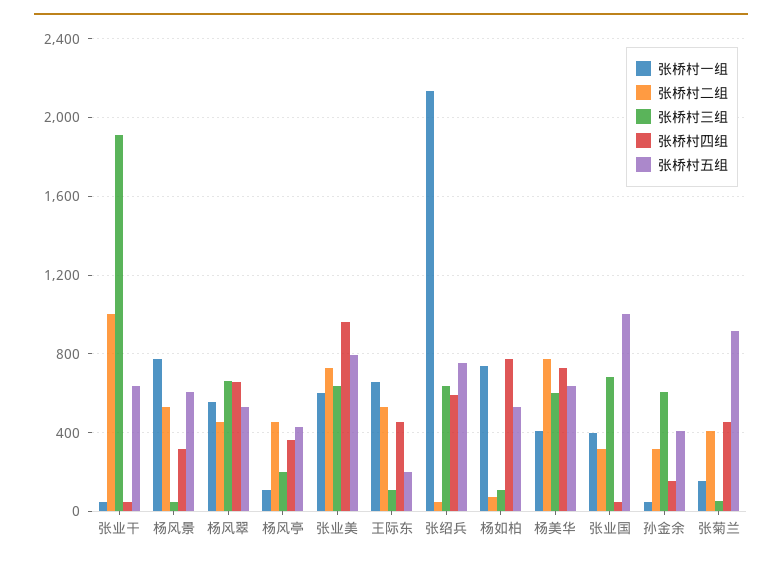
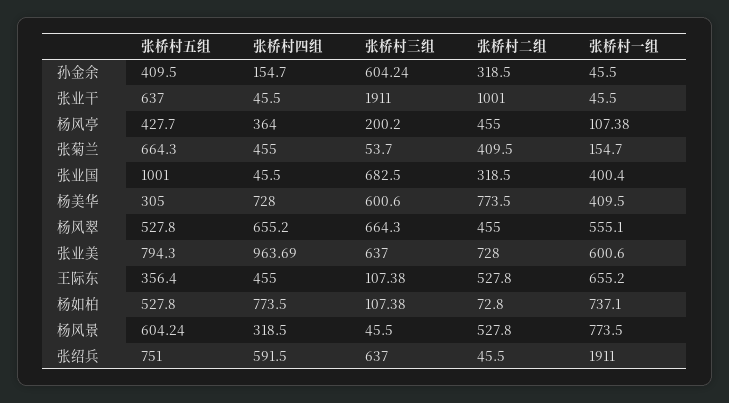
  {
    "张桥村一组": {
      "张业干": 45.5,
      "杨风景": 773.5,
      "杨风翠": 555.1,
      "杨风亭": 107.38,
      "张业美": 600.6,
      "王际东": 655.2,
-     "张绍兵": 2150,
+     "张绍兵": 1911,
      "杨如柏": 737.1,
      "杨美华": 409.5,
      "张业国": 400.4,
      "孙金余": 45.5,
      "张菊兰": 154.7
    },
    "张桥村二组": {
      "张业干": 1001,
      "杨风景": 527.8,
      "杨风翠": 455,
      "杨风亭": 455,
      "张业美": 728,
      "王际东": 527.8,
      "张绍兵": 45.5,
      "杨如柏": 72.8,
      "杨美华": 773.5,
      "张业国": 318.5,
      "孙金余": 318.5,
      "张菊兰": 409.5
    },
    "张桥村三组": {
      "张业干": 1911,
      "杨风景": 45.5,
      "杨风翠": 664.3,
      "杨风亭": 200.2,
      "张业美": 637,
      "王际东": 107.38,
      "张绍兵": 637,
      "杨如柏": 107.38,
      "杨美华": 600.6,
      "张业国": 682.5,
      "孙金余": 604.24,
      "张菊兰": 53.7
    },
    "张桥村四组": {
      "张业干": 45.5,
      "杨风景": 318.5,
      "杨风翠": 655.2,
      "杨风亭": 364,
      "张业美": 963.69,
      "王际东": 455,
      "张绍兵": 591.5,
      "杨如柏": 773.5,
      "杨美华": 728,
      "张业国": 45.5,
      "孙金余": 154.7,
      "张菊兰": 455
    },
    "张桥村五组": {
      "张业干": 637,
      "杨风景": 604.24,
      "杨风翠": 527.8,
      "杨风亭": 427.7,
      "张业美": 794.3,
-     "王际东": 200,
+     "王际东": 356.4,
      "张绍兵": 751,
      "杨如柏": 527.8,
-     "杨美华": 650,
+     "杨美华": 305,
      "张业国": 1001,
      "孙金余": 409.5,
-     "张菊兰": 900
+     "张菊兰": 664.3
    }
  }

